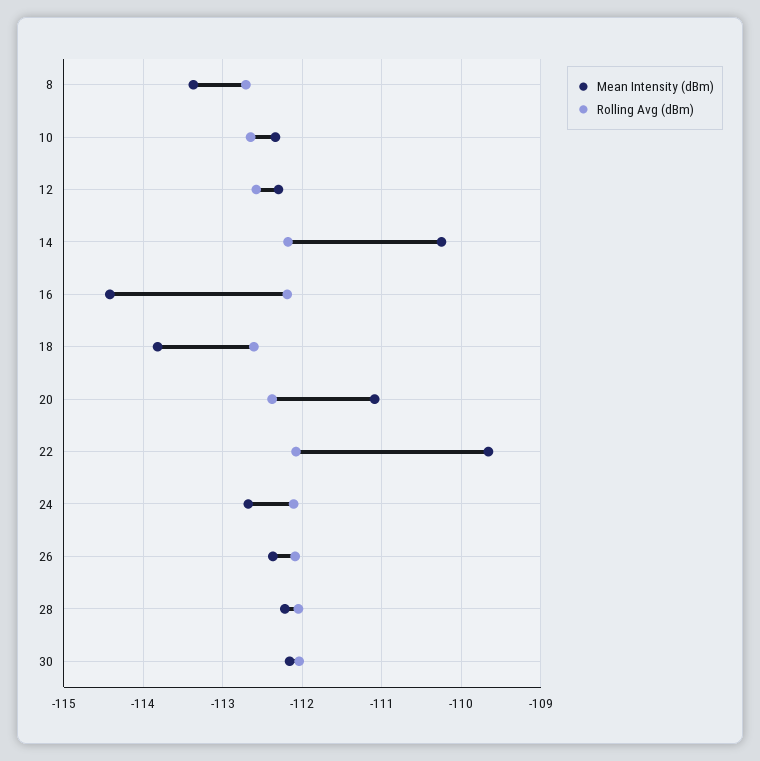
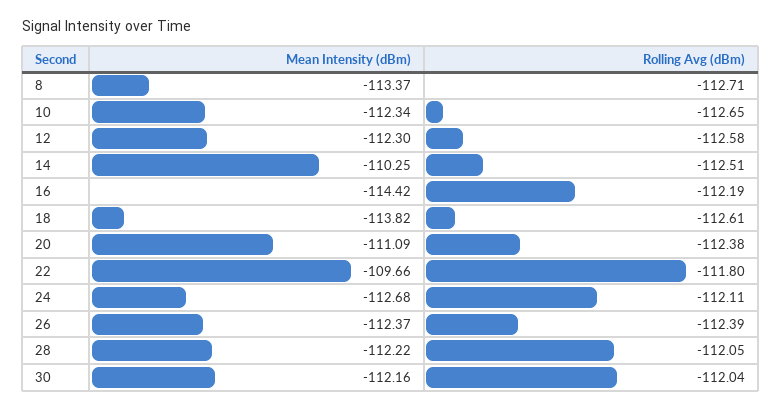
  {
    "Mean Intensity (dBm)": {
      "8": -113.37,
      "10": -112.34,
      "12": -112.3,
      "14": -110.25,
      "16": -114.42,
      "18": -113.82,
      "20": -111.09,
      "22": -109.66,
      "24": -112.68,
      "26": -112.37,
      "28": -112.22,
      "30": -112.16
    },
    "Rolling Avg (dBm)": {
      "8": -112.71,
      "10": -112.65,
      "12": -112.58,
-     "14": -112.2,
+     "14": -112.51,
      "16": -112.19,
      "18": -112.61,
      "20": -112.38,
-     "22": -112.1,
+     "22": -111.8,
      "24": -112.11,
-     "26": -112.1,
+     "26": -112.39,
      "28": -112.05,
      "30": -112.04
    }
  }

